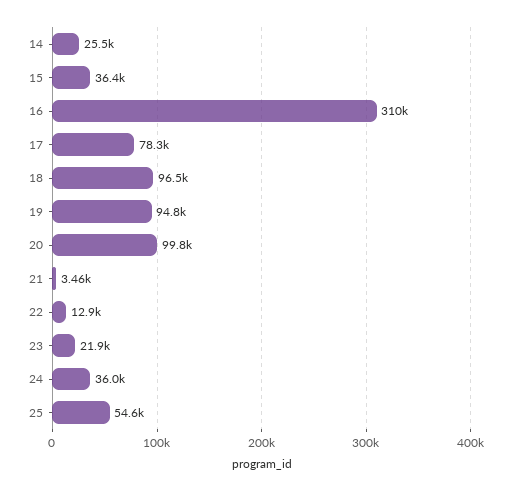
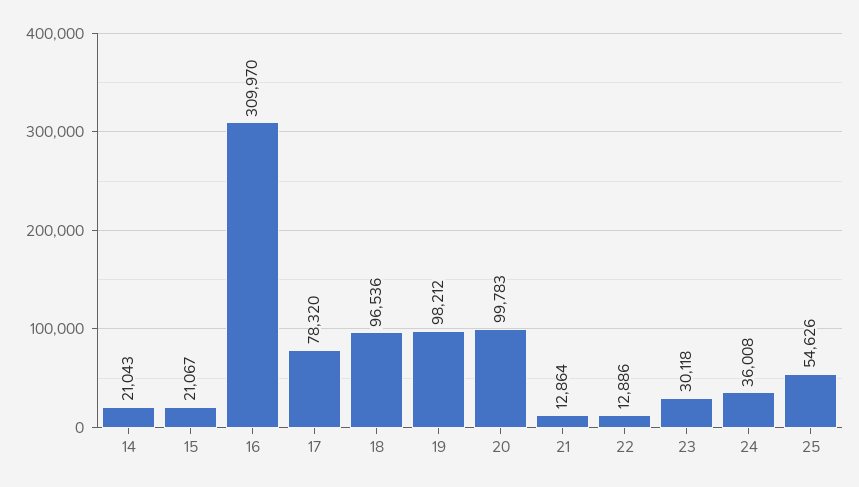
  {
-   "14": 25500,
+   "14": 21043,
-   "15": 36400,
+   "15": 21067,
    "16": 309970,
    "17": 78320,
    "18": 96536,
-   "19": 94800,
+   "19": 98212,
    "20": 99783,
-   "21": 3460,
+   "21": 12864,
    "22": 12886,
-   "23": 21900,
+   "23": 30118,
    "24": 36008,
    "25": 54626
  }

